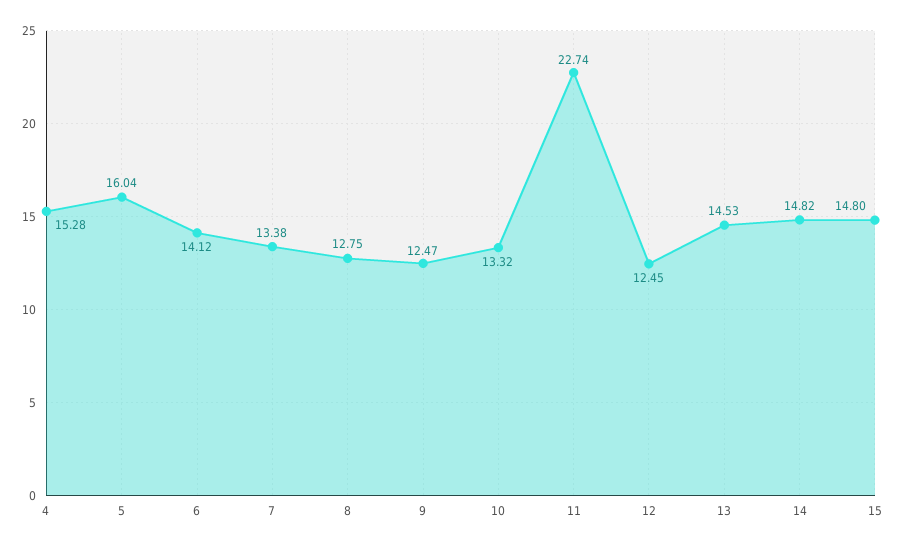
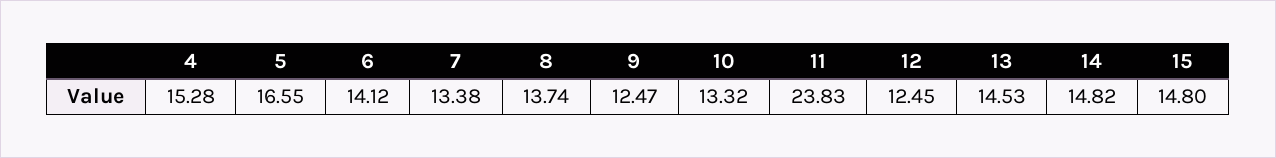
  {
    "4": 15.28,
-   "5": 16.04,
+   "5": 16.55,
    "6": 14.12,
    "7": 13.38,
-   "8": 12.75,
+   "8": 13.74,
    "9": 12.47,
    "10": 13.32,
-   "11": 22.74,
+   "11": 23.83,
    "12": 12.45,
    "13": 14.53,
    "14": 14.82,
    "15": 14.8
  }

